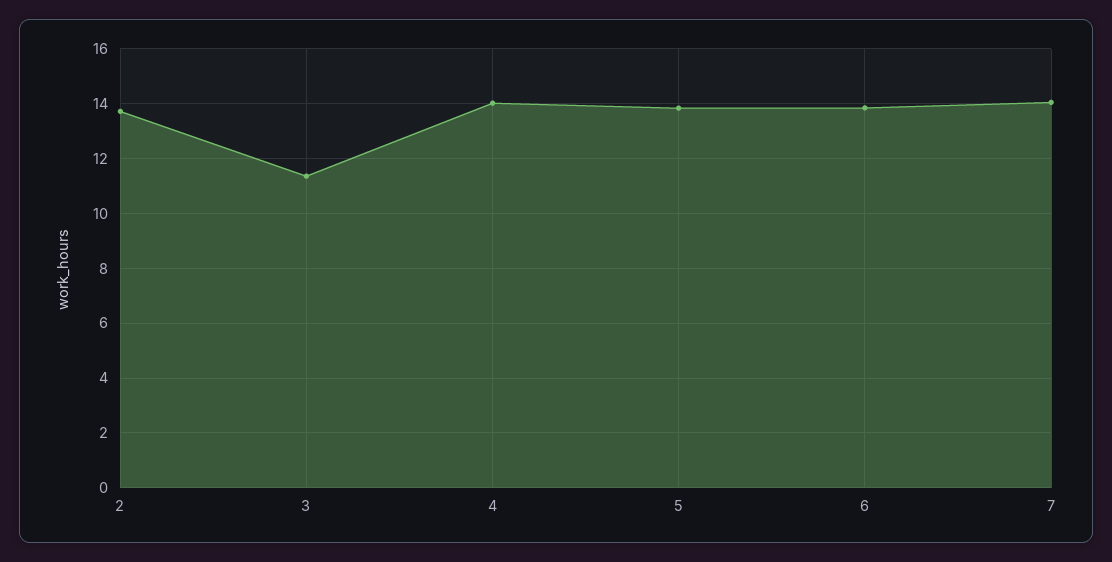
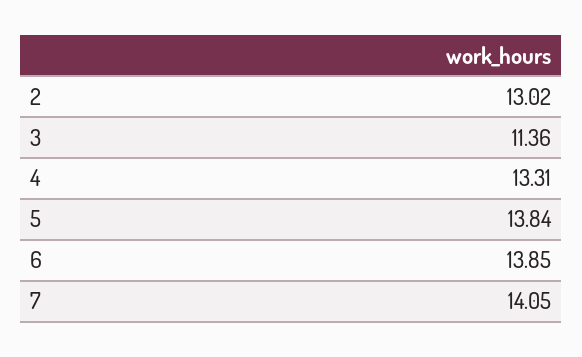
  {
-   "2": 13.75,
+   "2": 13.02,
    "3": 11.36,
-   "4": 14,
+   "4": 13.31,
    "5": 13.84,
    "6": 13.85,
    "7": 14.05
  }

